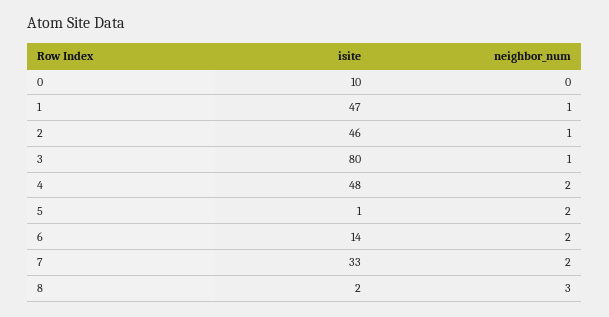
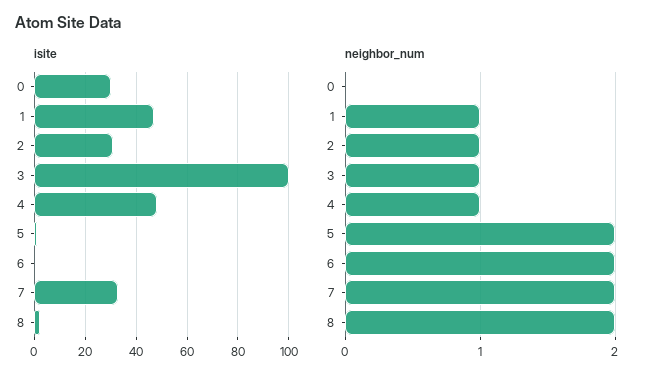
  {
    "isite": {
-     "0": 10,
+     "0": 30,
      "1": 47,
-     "2": 46,
+     "2": 30,
-     "3": 80,
+     "3": 100,
      "4": 48,
      "5": 1,
-     "6": 14,
+     "6": 0,
      "7": 33,
      "8": 2
    },
    "neighbor_num": {
      "0": 0,
      "1": 1,
      "2": 1,
      "3": 1,
-     "4": 2,
+     "4": 1,
      "5": 2,
      "6": 2,
      "7": 2,
-     "8": 3
+     "8": 2
    }
  }

